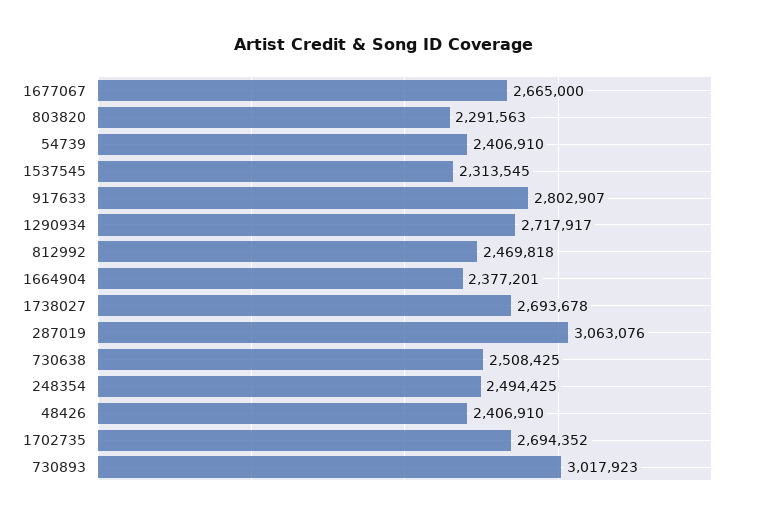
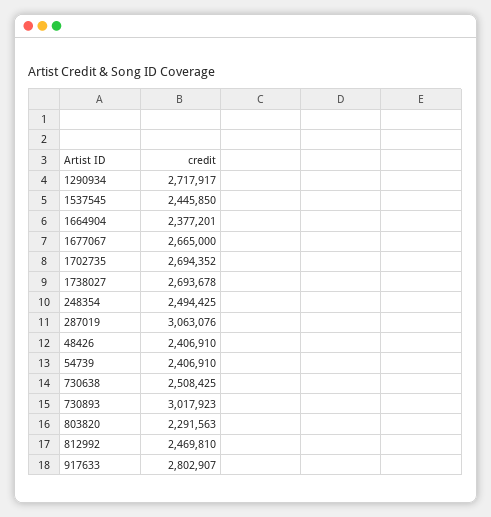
  {
    "1677067": 2665000,
    "803820": 2291563,
    "54739": 2406910,
-   "1537545": 2313545,
+   "1537545": 2445850,
    "917633": 2802907,
    "1290934": 2717917,
-   "812992": 2469818,
+   "812992": 2469810,
    "1664904": 2377201,
    "1738027": 2693678,
    "287019": 3063076,
    "730638": 2508425,
    "248354": 2494425,
    "48426": 2406910,
    "1702735": 2694352,
    "730893": 3017923
  }

